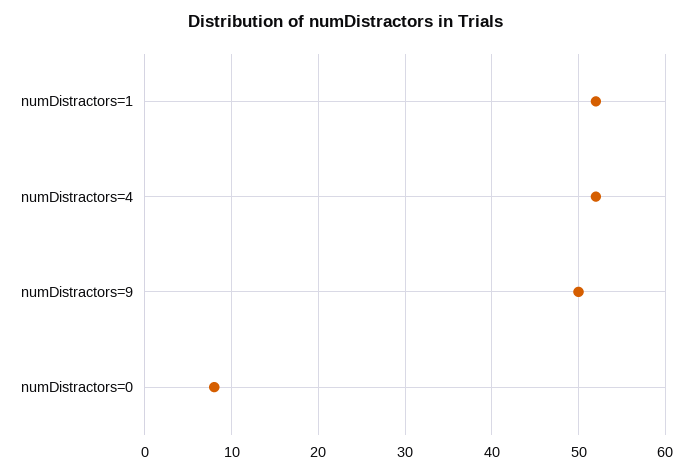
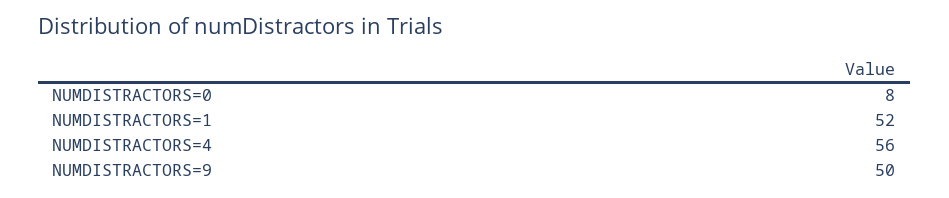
  {
    "numDistractors=1": 52,
-   "numDistractors=4": 52,
+   "numDistractors=4": 56,
    "numDistractors=9": 50,
    "numDistractors=0": 8
  }

